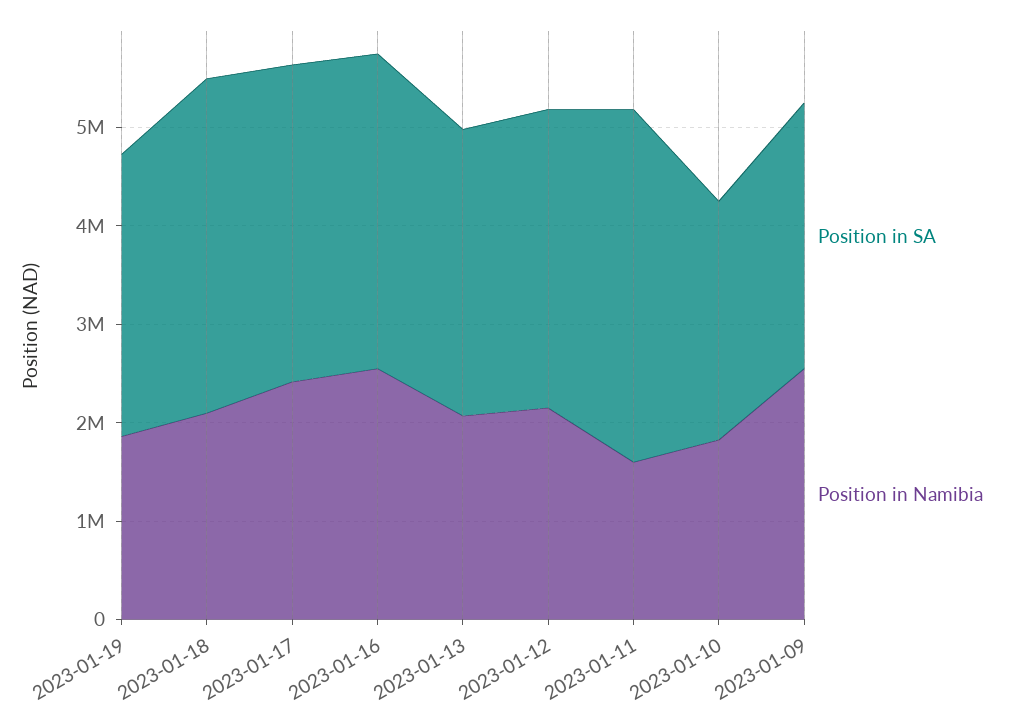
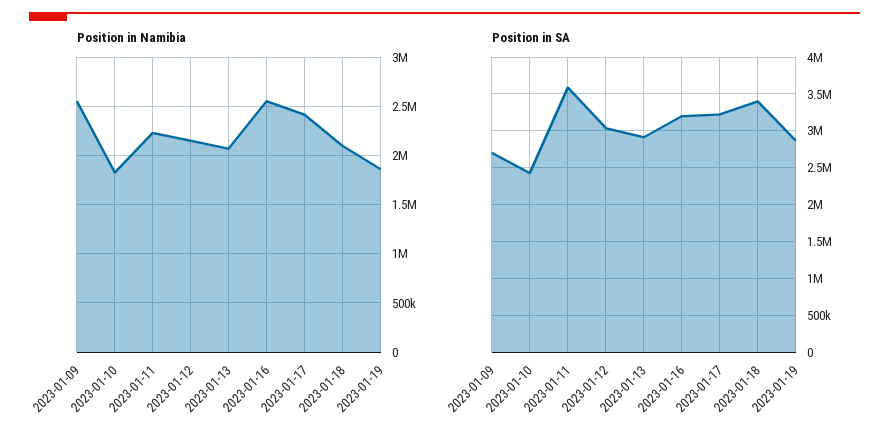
  {
    "Position in SA": {
      "2023-01-19": 2900000,
      "2023-01-18": 3400000,
      "2023-01-17": 3200000,
      "2023-01-16": 3200000,
      "2023-01-13": 2900000,
      "2023-01-12": 3000000,
      "2023-01-11": 3600000,
      "2023-01-10": 2400000,
      "2023-01-09": 2700000
    },
    "Position in Namibia": {
      "2023-01-19": 1900000,
      "2023-01-18": 2100000,
      "2023-01-17": 2400000,
      "2023-01-16": 2600000,
      "2023-01-13": 2100000,
      "2023-01-12": 2200000,
-     "2023-01-11": 1600000,
+     "2023-01-11": 2200000,
      "2023-01-10": 1800000,
      "2023-01-09": 2600000
    }
  }

